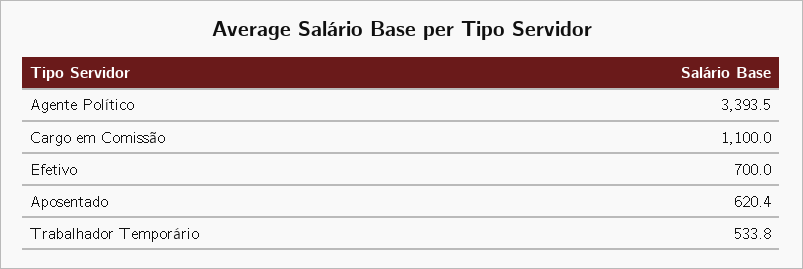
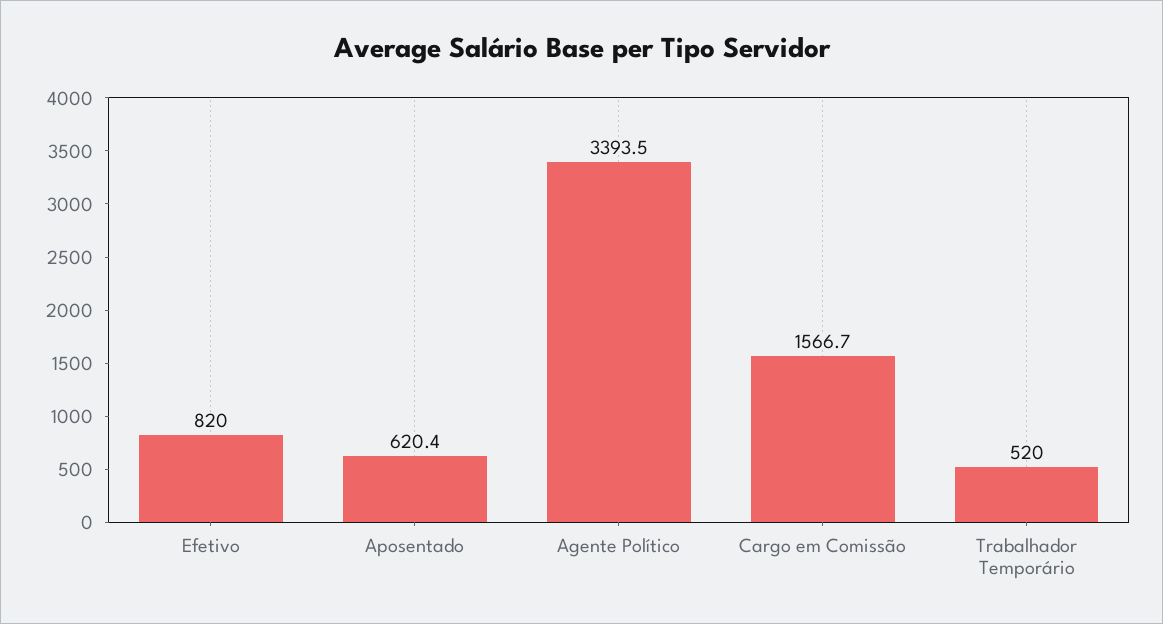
  {
    "Agente Político": 3393.5,
-   "Cargo em Comissão": 1100,
+   "Cargo em Comissão": 1566.7,
-   "Efetivo": 700,
+   "Efetivo": 820,
    "Aposentado": 620.4,
-   "Trabalhador Temporário": 533.8
+   "Trabalhador Temporário": 520
  }

